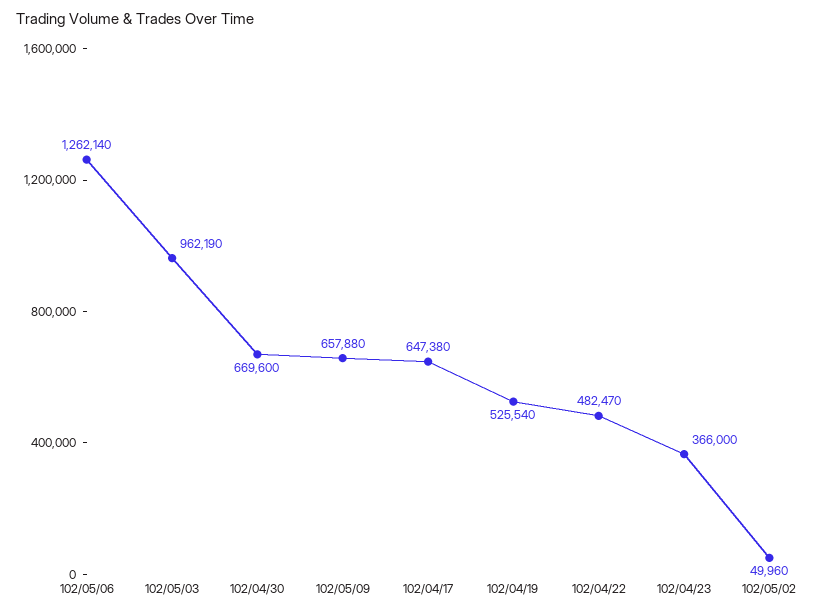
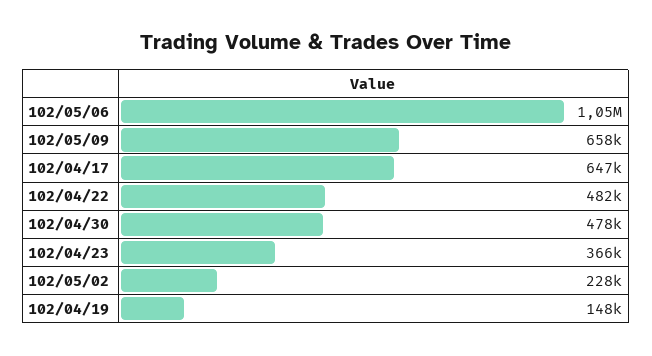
  {
-   "102/05/06": 1262140,
+   "102/05/06": 1050000,
-   "102/05/03": 962190,
-   "102/04/30": 669600,
+   "102/04/30": 478000,
    "102/05/09": 657880,
    "102/04/17": 647380,
-   "102/04/19": 525540,
+   "102/04/19": 148000,
    "102/04/22": 482470,
    "102/04/23": 366000,
-   "102/05/02": 49960
+   "102/05/02": 228000
  }

